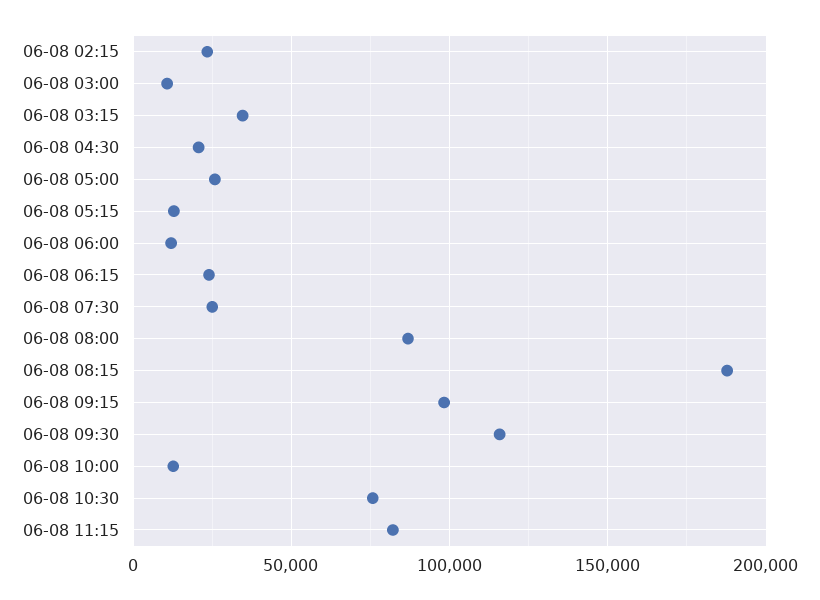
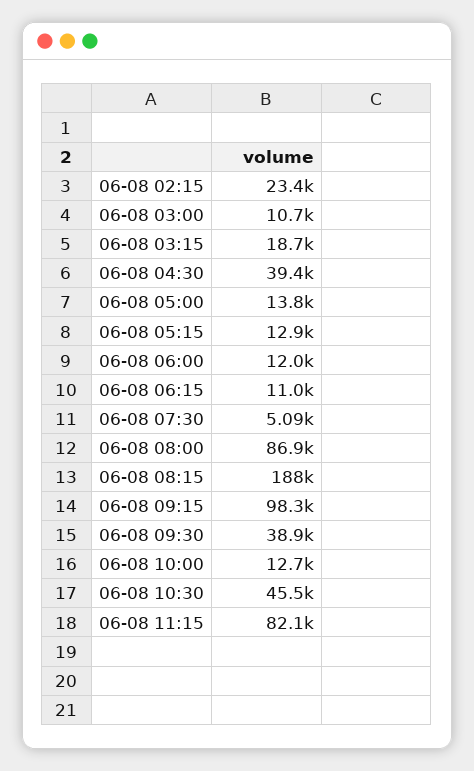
  {
    "06-08 02:15": 23400,
    "06-08 03:00": 10700,
-   "06-08 03:15": 35000,
+   "06-08 03:15": 18700,
-   "06-08 04:30": 20000,
+   "06-08 04:30": 39400,
-   "06-08 05:00": 25000,
+   "06-08 05:00": 13800,
    "06-08 05:15": 12900,
    "06-08 06:00": 12000,
-   "06-08 06:15": 25000,
+   "06-08 06:15": 11000,
-   "06-08 07:30": 25000,
+   "06-08 07:30": 5090,
    "06-08 08:00": 86900,
    "06-08 08:15": 188000,
    "06-08 09:15": 98300,
-   "06-08 09:30": 115000,
+   "06-08 09:30": 38900,
    "06-08 10:00": 12700,
-   "06-08 10:30": 75000,
+   "06-08 10:30": 45500,
    "06-08 11:15": 82100
  }

